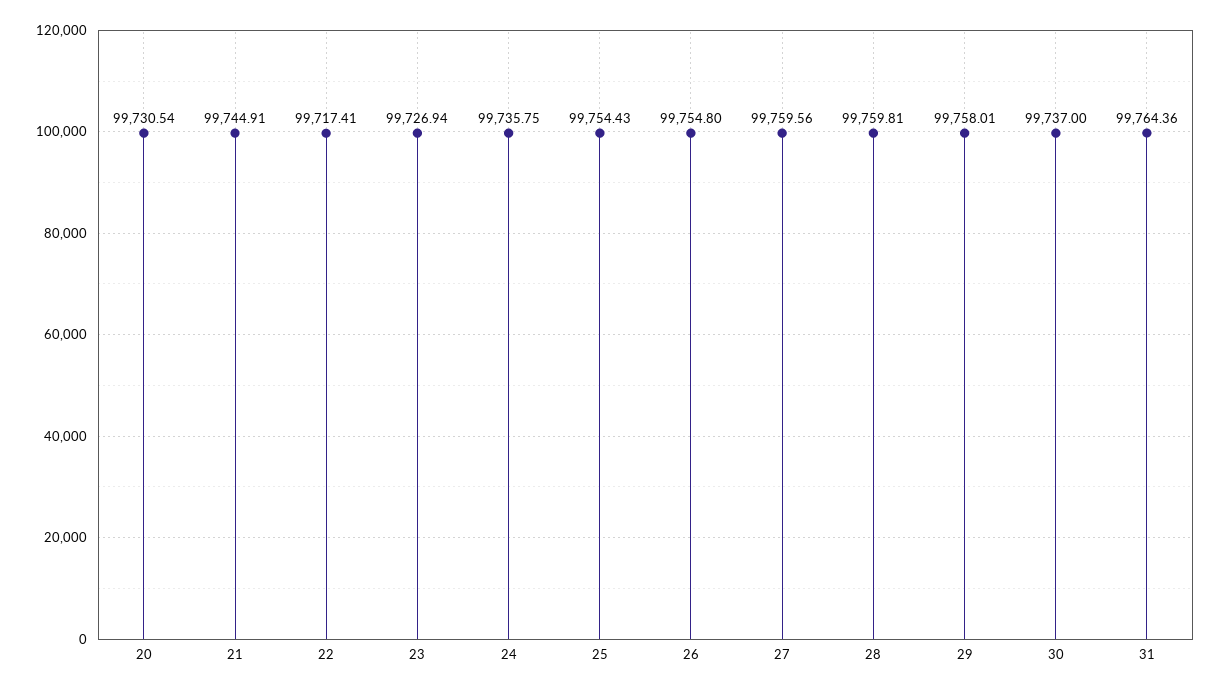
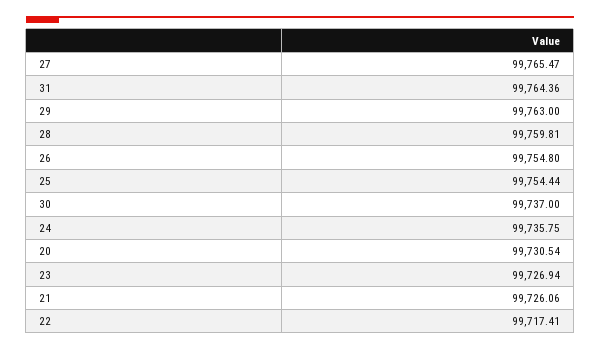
  {
    "20": 99730.54,
-   "21": 99744.91,
+   "21": 99726.06,
    "22": 99717.41,
    "23": 99726.94,
    "24": 99735.75,
-   "25": 99754.43,
+   "25": 99754.44,
    "26": 99754.8,
-   "27": 99759.56,
+   "27": 99765.47,
    "28": 99759.81,
-   "29": 99758.01,
+   "29": 99763,
    "30": 99737,
    "31": 99764.36
  }

